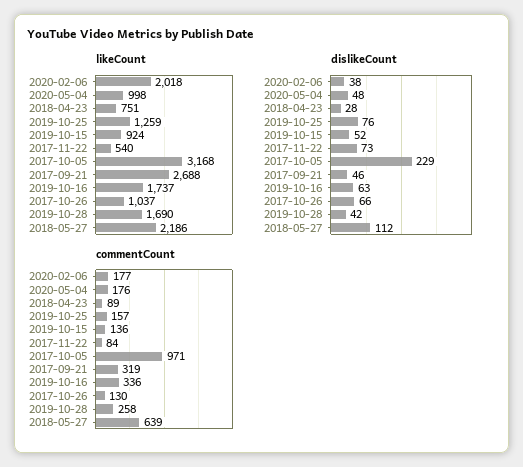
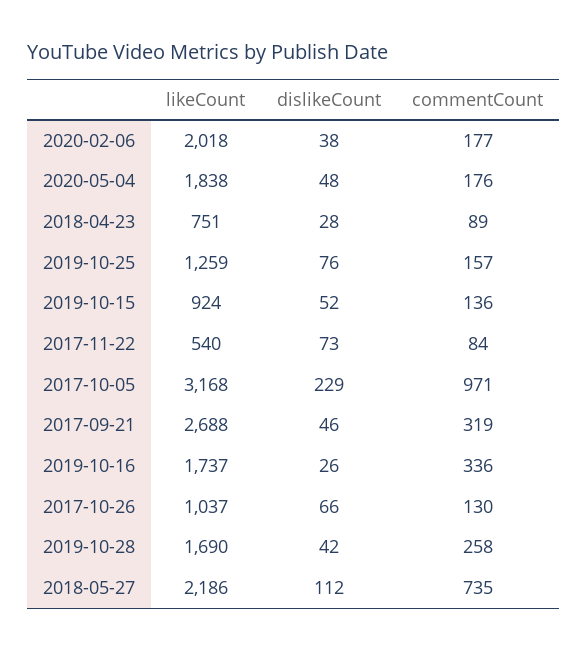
  {
    "likeCount": {
      "2020-02-06": 2018,
-     "2020-05-04": 998,
+     "2020-05-04": 1838,
      "2018-04-23": 751,
      "2019-10-25": 1259,
      "2019-10-15": 924,
      "2017-11-22": 540,
      "2017-10-05": 3168,
      "2017-09-21": 2688,
      "2019-10-16": 1737,
      "2017-10-26": 1037,
      "2019-10-28": 1690,
      "2018-05-27": 2186
    },
    "dislikeCount": {
      "2020-02-06": 38,
      "2020-05-04": 48,
      "2018-04-23": 28,
      "2019-10-25": 76,
      "2019-10-15": 52,
      "2017-11-22": 73,
      "2017-10-05": 229,
      "2017-09-21": 46,
-     "2019-10-16": 63,
+     "2019-10-16": 26,
      "2017-10-26": 66,
      "2019-10-28": 42,
      "2018-05-27": 112
    },
    "commentCount": {
      "2020-02-06": 177,
      "2020-05-04": 176,
      "2018-04-23": 89,
      "2019-10-25": 157,
      "2019-10-15": 136,
      "2017-11-22": 84,
      "2017-10-05": 971,
      "2017-09-21": 319,
      "2019-10-16": 336,
      "2017-10-26": 130,
      "2019-10-28": 258,
-     "2018-05-27": 639
+     "2018-05-27": 735
    }
  }

